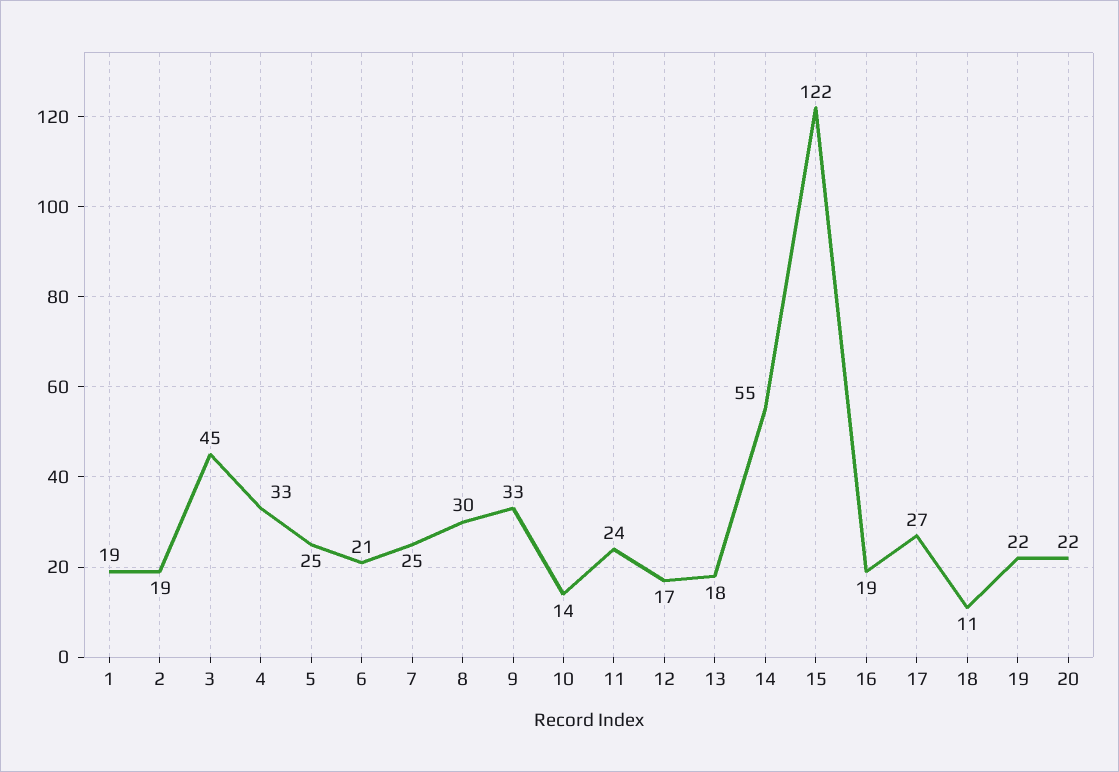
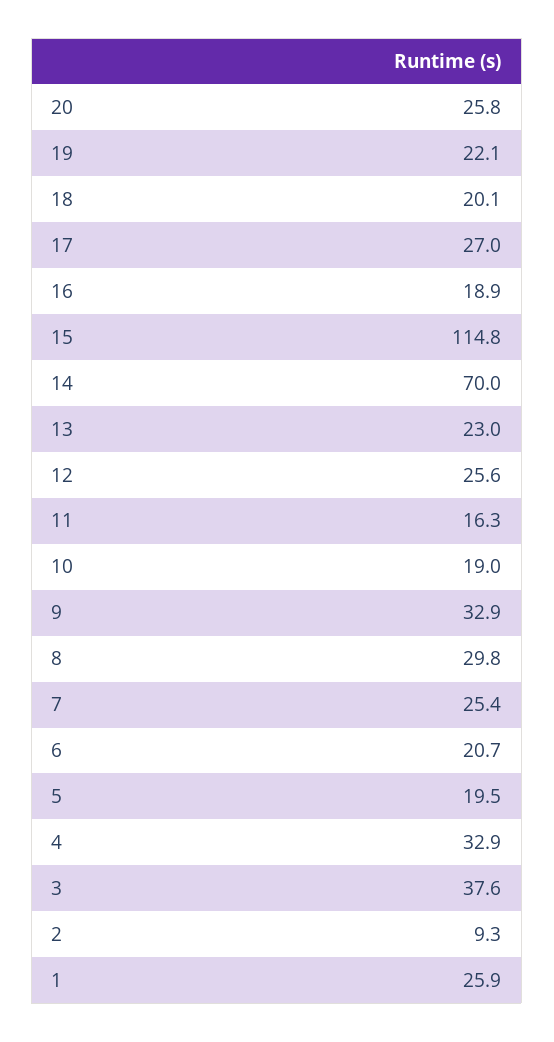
  {
-   "1": 19,
+   "1": 25.9,
-   "2": 19,
+   "2": 9.3,
-   "3": 45,
+   "3": 37.6,
    "4": 32.9,
-   "5": 25,
+   "5": 19.5,
    "6": 20.7,
    "7": 25.4,
    "8": 29.8,
    "9": 32.9,
-   "10": 14,
+   "10": 19,
-   "11": 24,
+   "11": 16.3,
-   "12": 17,
+   "12": 25.6,
-   "13": 18,
+   "13": 23,
-   "14": 55,
+   "14": 70,
-   "15": 122,
+   "15": 114.8,
    "16": 18.9,
    "17": 27,
-   "18": 11,
+   "18": 20.1,
    "19": 22.1,
-   "20": 22
+   "20": 25.8
  }

